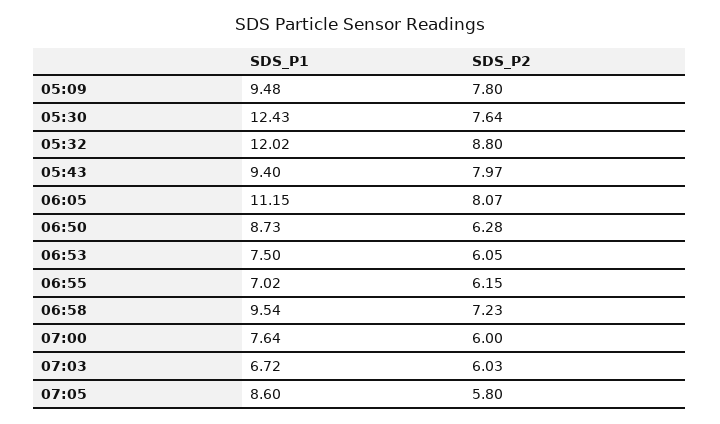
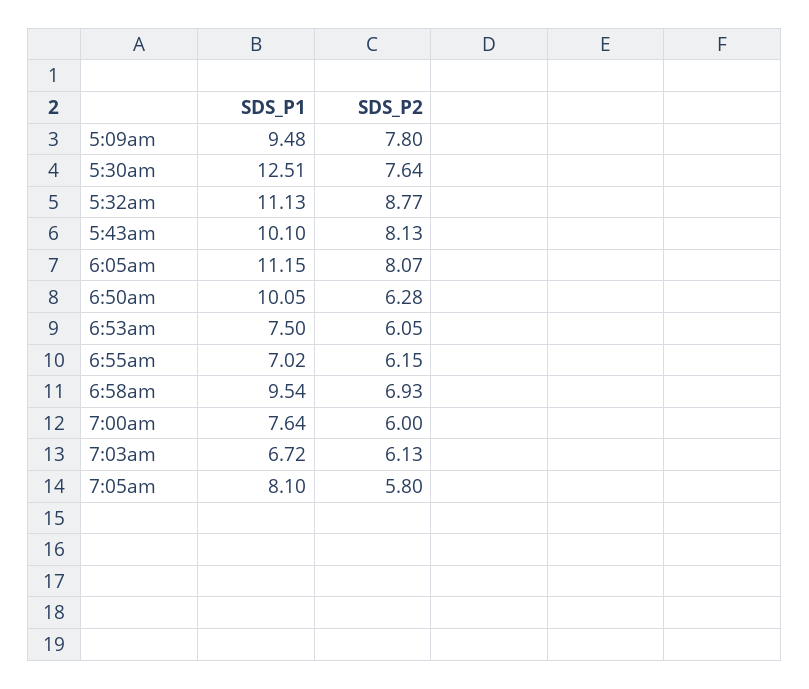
  {
    "SDS_P1": {
      "05:09": 9.48,
-     "05:30": 12.43,
+     "05:30": 12.51,
-     "05:32": 12.02,
+     "05:32": 11.13,
-     "05:43": 9.4,
+     "05:43": 10.1,
      "06:05": 11.15,
-     "06:50": 8.73,
+     "06:50": 10.05,
      "06:53": 7.5,
      "06:55": 7.02,
      "06:58": 9.54,
      "07:00": 7.64,
      "07:03": 6.72,
-     "07:05": 8.6
+     "07:05": 8.1
    },
    "SDS_P2": {
      "05:09": 7.8,
      "05:30": 7.64,
-     "05:32": 8.8,
+     "05:32": 8.77,
-     "05:43": 7.97,
+     "05:43": 8.13,
      "06:05": 8.07,
      "06:50": 6.28,
      "06:53": 6.05,
      "06:55": 6.15,
-     "06:58": 7.23,
+     "06:58": 6.93,
      "07:00": 6,
-     "07:03": 6.03,
+     "07:03": 6.13,
      "07:05": 5.8
    }
  }

